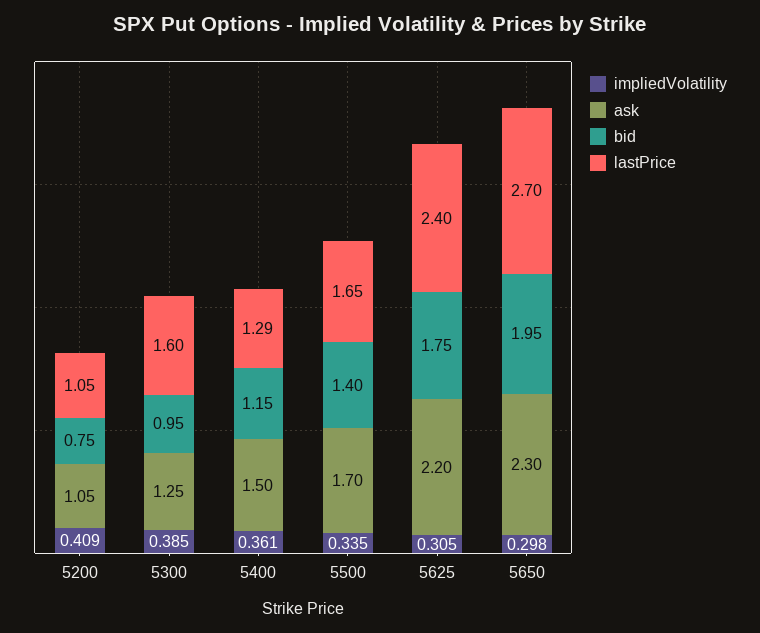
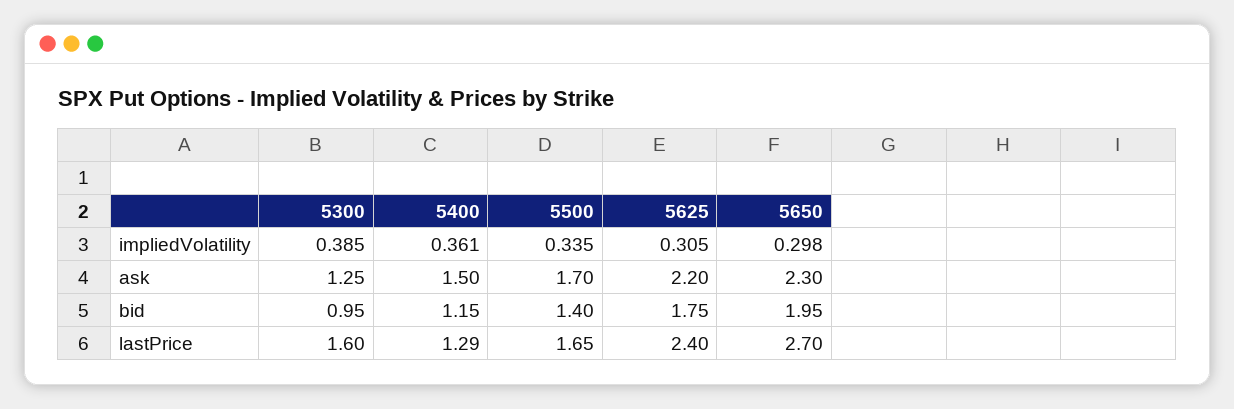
  {
    "impliedVolatility": {
-     "5200": 0.409,
      "5300": 0.385,
      "5400": 0.361,
      "5500": 0.335,
      "5625": 0.305,
      "5650": 0.298
    },
    "ask": {
-     "5200": 1.05,
      "5300": 1.25,
      "5400": 1.5,
      "5500": 1.7,
      "5625": 2.2,
      "5650": 2.3
    },
    "bid": {
-     "5200": 0.75,
      "5300": 0.95,
      "5400": 1.15,
      "5500": 1.4,
      "5625": 1.75,
      "5650": 1.95
    },
    "lastPrice": {
-     "5200": 1.05,
      "5300": 1.6,
      "5400": 1.29,
      "5500": 1.65,
      "5625": 2.4,
      "5650": 2.7
    }
  }

